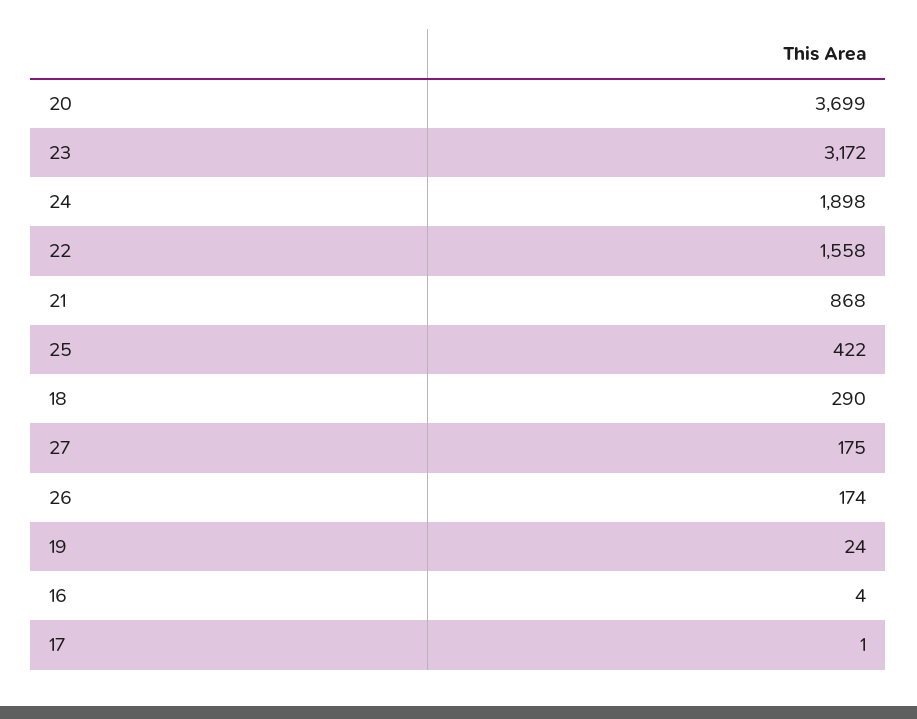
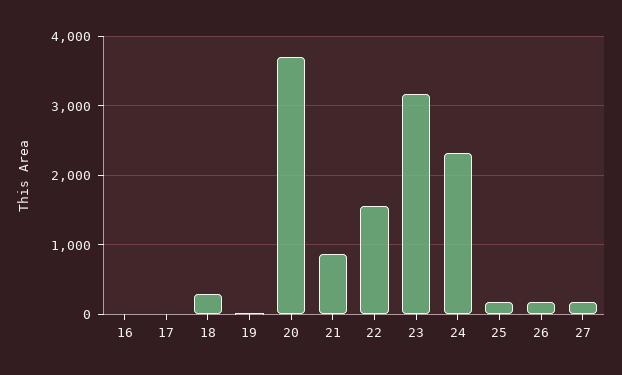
  {
    "20": 3699,
    "23": 3172,
-   "24": 1898,
+   "24": 2300,
    "22": 1558,
    "21": 868,
-   "25": 422,
+   "25": 200,
    "18": 290,
    "27": 175,
    "26": 174,
    "19": 24,
    "16": 4,
    "17": 1
  }

